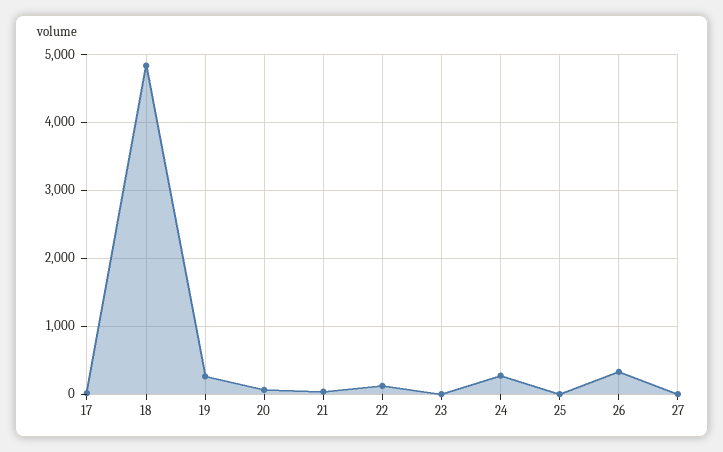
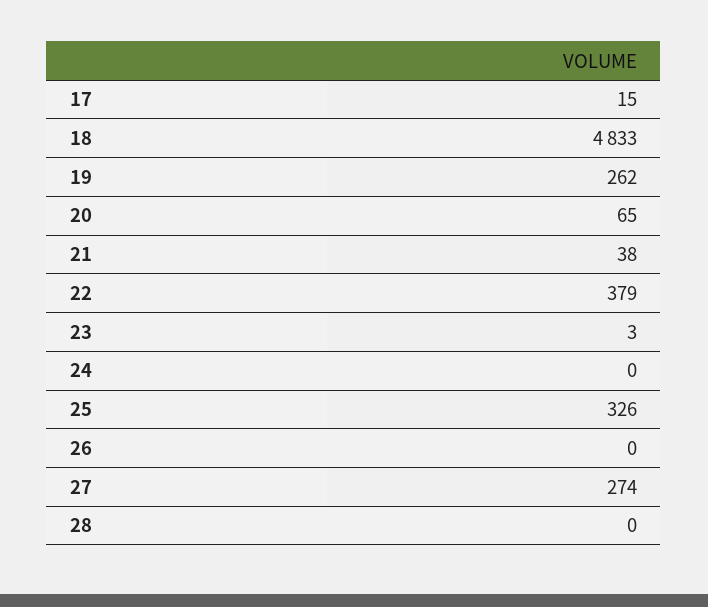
  {
    "17": 15,
    "18": 4833,
    "19": 262,
    "20": 65,
    "21": 38,
-   "22": 100,
+   "22": 379,
    "23": 3,
-   "24": 300,
+   "24": 0,
-   "25": 0,
+   "25": 326,
-   "26": 300,
+   "26": 0,
-   "27": 0
+   "27": 274,
+   "28": 0
  }

